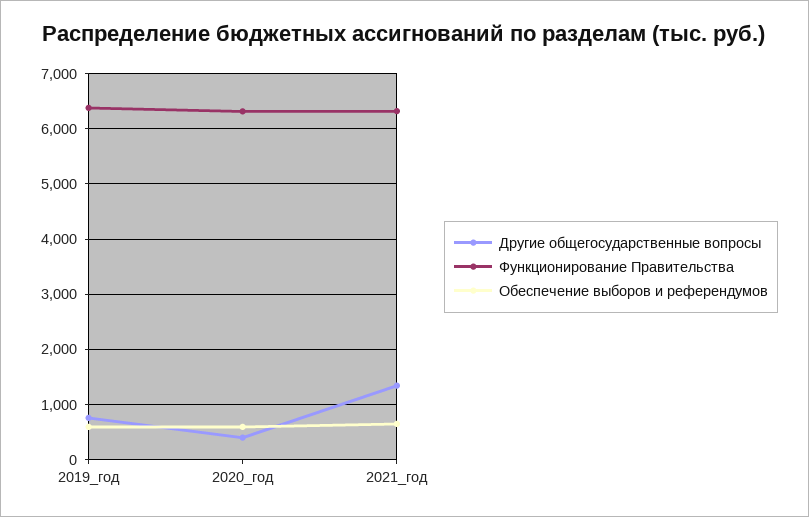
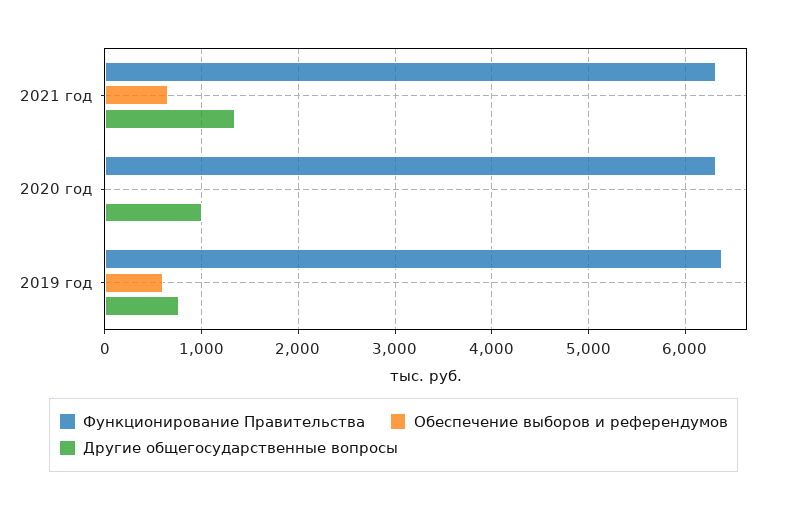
  {
    "Другие общегосударственные вопросы": {
      "2019_год": 800,
-     "2020_год": 400,
+     "2020_год": 1000,
      "2021_год": 1300
    },
    "Функционирование Правительства": {
      "2019_год": 6400,
      "2020_год": 6300,
      "2021_год": 6300
    },
    "Обеспечение выборов и референдумов": {
      "2019_год": 600,
-     "2020_год": 600,
+     "2020_год": 0,
      "2021_год": 700
    }
  }

